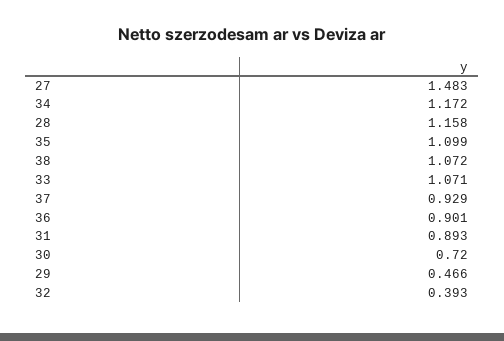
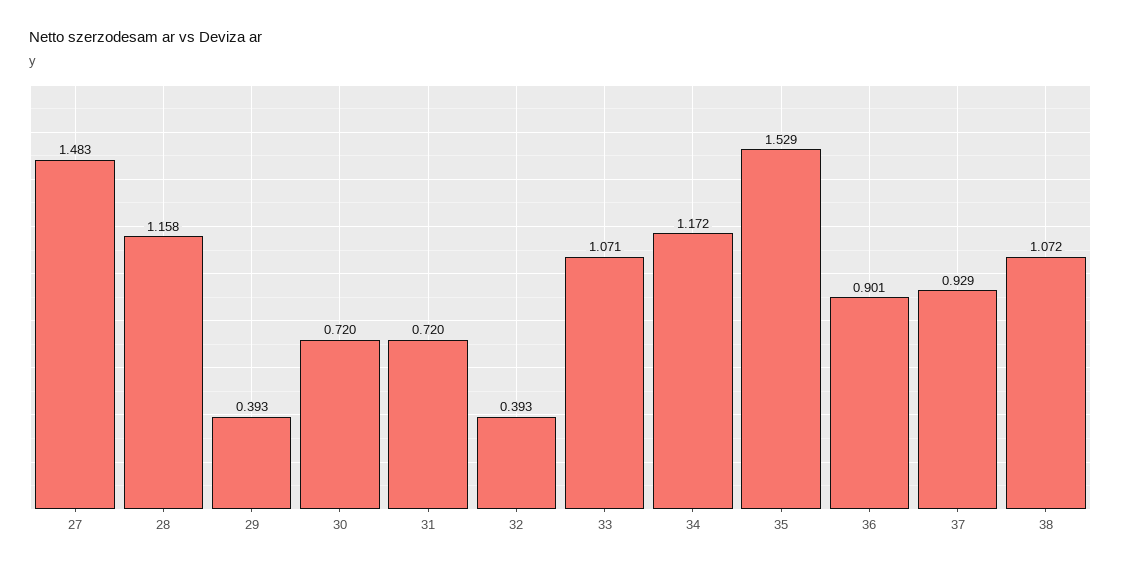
  {
    "27": 1.483,
    "34": 1.172,
    "28": 1.158,
-   "35": 1.099,
+   "35": 1.529,
    "38": 1.072,
    "33": 1.071,
    "37": 0.929,
    "36": 0.901,
-   "31": 0.893,
+   "31": 0.72,
    "30": 0.72,
-   "29": 0.466,
+   "29": 0.393,
    "32": 0.393
  }

